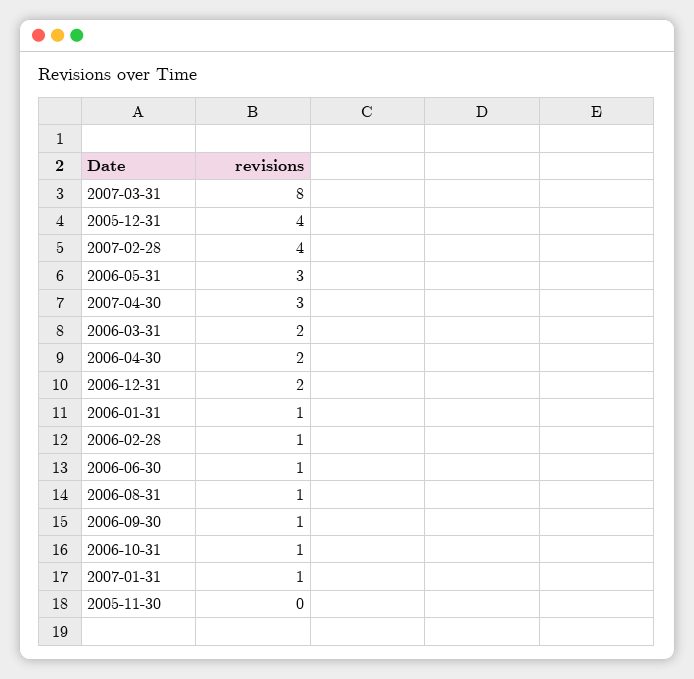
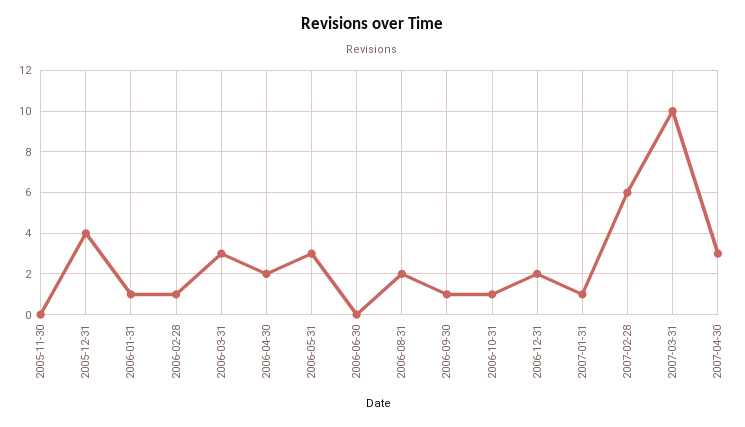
  {
-   "2007-03-31": 8,
+   "2007-03-31": 10,
    "2005-12-31": 4,
-   "2007-02-28": 4,
+   "2007-02-28": 6,
    "2006-05-31": 3,
    "2007-04-30": 3,
-   "2006-03-31": 2,
+   "2006-03-31": 3,
    "2006-04-30": 2,
    "2006-12-31": 2,
    "2006-01-31": 1,
    "2006-02-28": 1,
-   "2006-06-30": 1,
+   "2006-06-30": 0,
-   "2006-08-31": 1,
+   "2006-08-31": 2,
    "2006-09-30": 1,
    "2006-10-31": 1,
    "2007-01-31": 1,
    "2005-11-30": 0
  }

